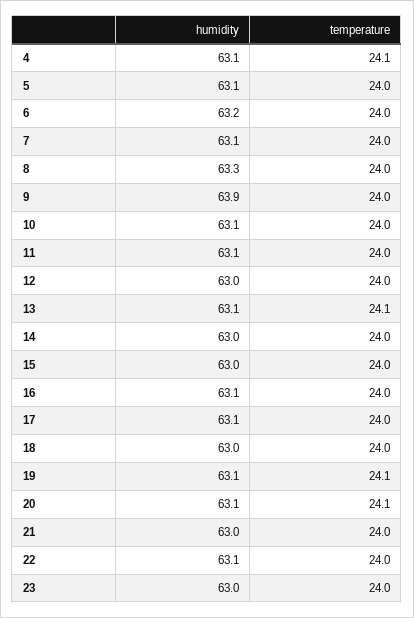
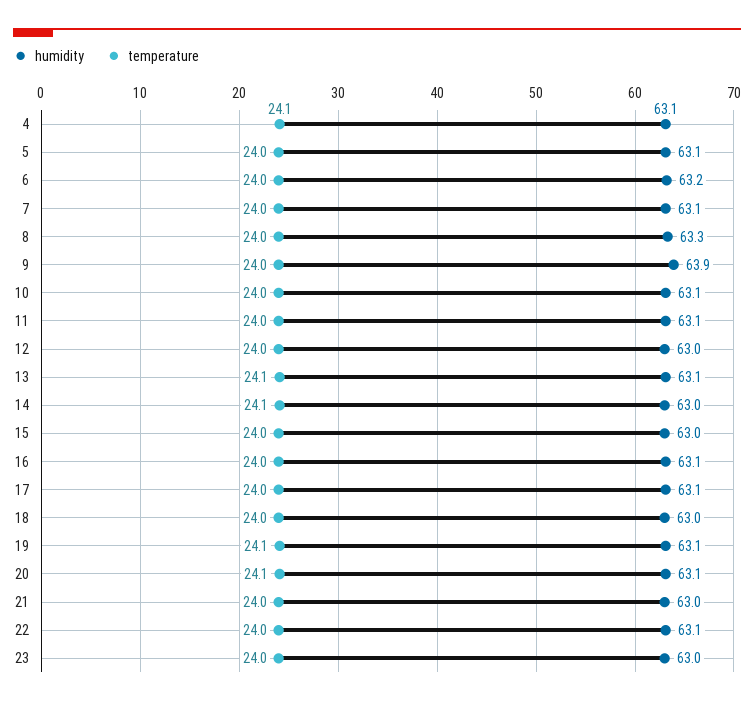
  {
    "humidity": {
      "4": 63.1,
      "5": 63.1,
      "6": 63.2,
      "7": 63.1,
      "8": 63.3,
      "9": 63.9,
      "10": 63.1,
      "11": 63.1,
      "12": 63,
      "13": 63.1,
      "14": 63,
      "15": 63,
      "16": 63.1,
      "17": 63.1,
      "18": 63,
      "19": 63.1,
      "20": 63.1,
      "21": 63,
      "22": 63.1,
      "23": 63
    },
    "temperature": {
      "4": 24.1,
      "5": 24,
      "6": 24,
      "7": 24,
      "8": 24,
      "9": 24,
      "10": 24,
      "11": 24,
      "12": 24,
      "13": 24.1,
-     "14": 24,
+     "14": 24.1,
      "15": 24,
      "16": 24,
      "17": 24,
      "18": 24,
      "19": 24.1,
      "20": 24.1,
      "21": 24,
      "22": 24,
      "23": 24
    }
  }

